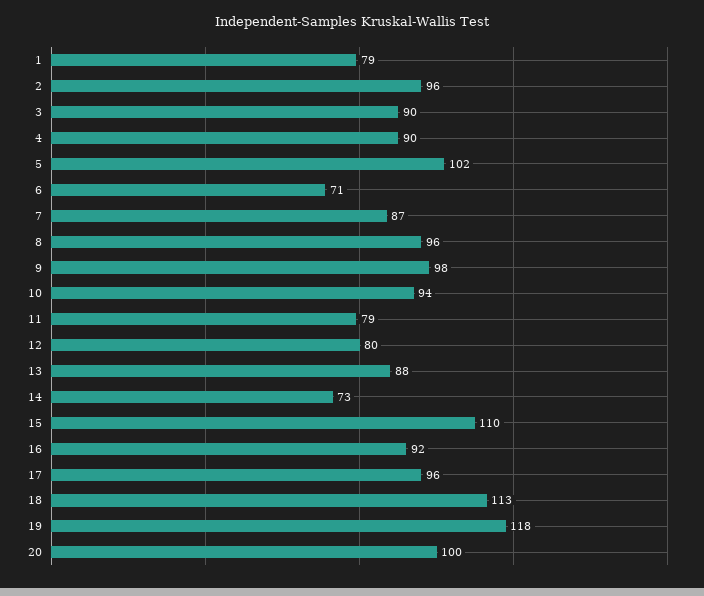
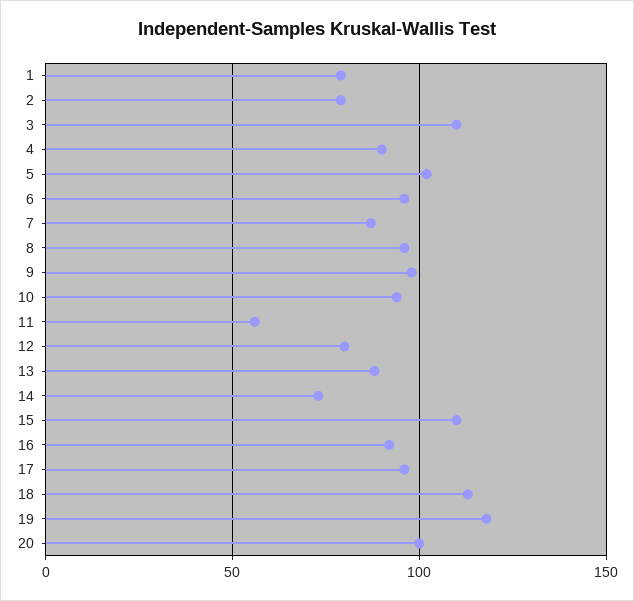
  {
    "1": 79,
-   "2": 96,
+   "2": 80,
-   "3": 90,
+   "3": 110,
    "4": 90,
    "5": 102,
-   "6": 71,
+   "6": 95,
    "7": 87,
    "8": 96,
    "9": 98,
    "10": 94,
-   "11": 79,
+   "11": 55,
    "12": 80,
    "13": 88,
    "14": 73,
    "15": 110,
    "16": 92,
    "17": 96,
    "18": 113,
    "19": 118,
    "20": 100
  }

